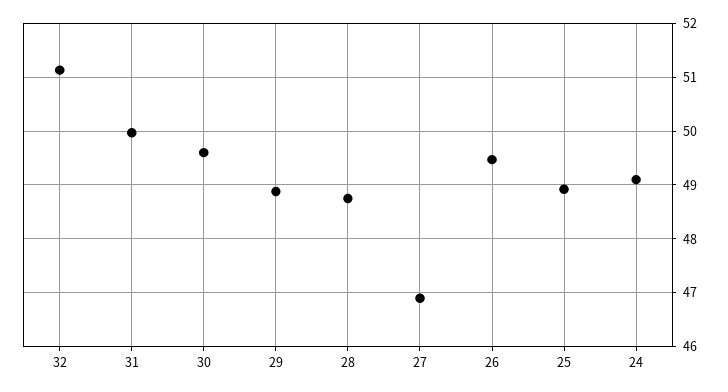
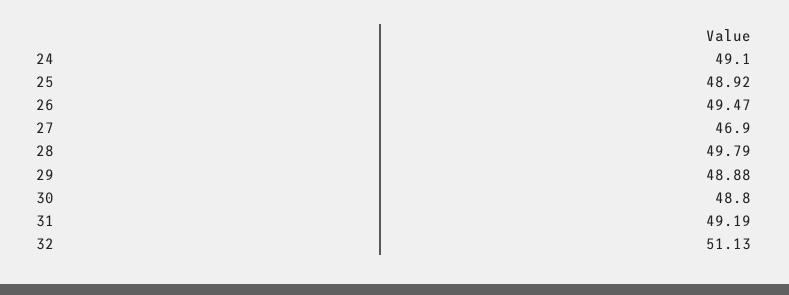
  {
    "32": 51.13,
-   "31": 50,
+   "31": 49.19,
-   "30": 49.6,
+   "30": 48.8,
    "29": 48.88,
-   "28": 48.8,
+   "28": 49.79,
    "27": 46.9,
    "26": 49.47,
    "25": 48.92,
    "24": 49.1
  }

